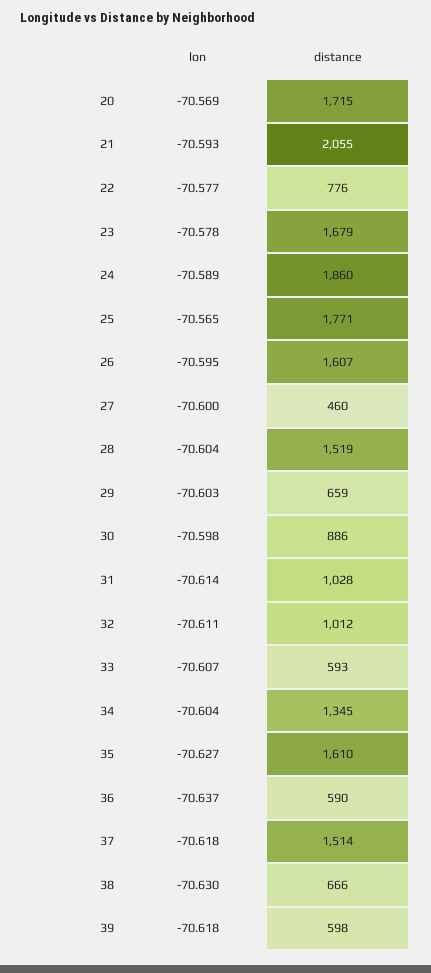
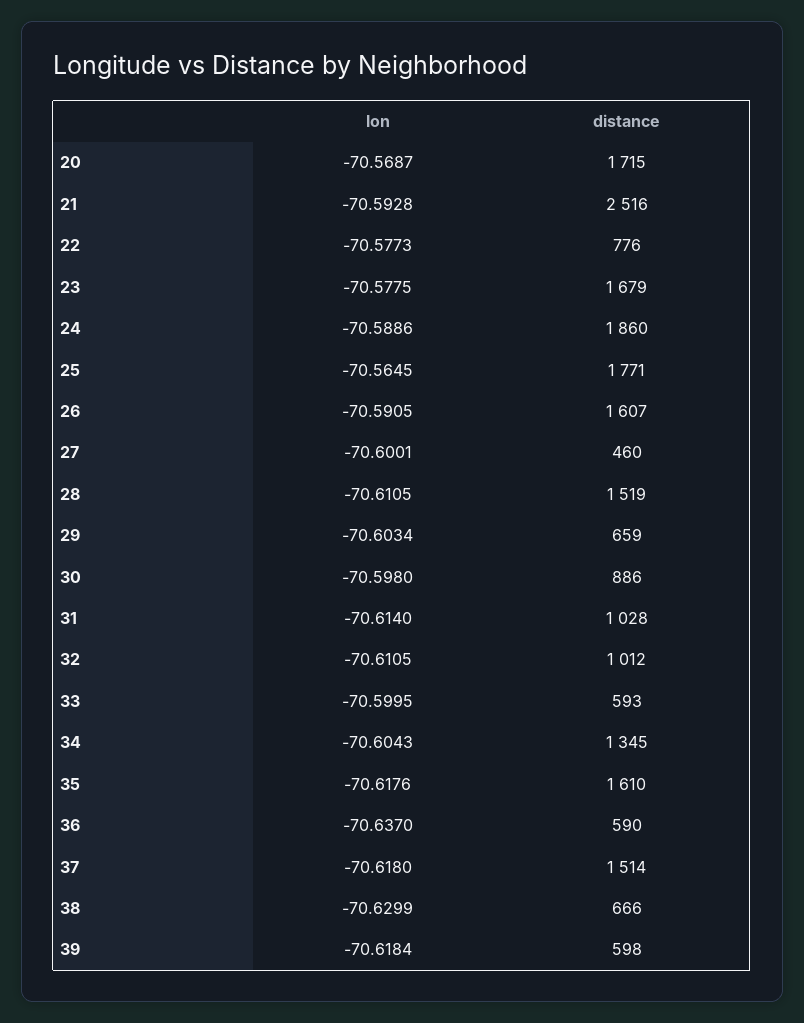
  {
    "lon": {
      "20": -70.5687,
      "21": -70.5928,
      "22": -70.5773,
      "23": -70.5775,
      "24": -70.5886,
      "25": -70.5645,
-     "26": -70.595,
+     "26": -70.5905,
      "27": -70.6001,
-     "28": -70.604,
+     "28": -70.6105,
      "29": -70.6034,
      "30": -70.598,
      "31": -70.614,
      "32": -70.6105,
-     "33": -70.607,
+     "33": -70.5995,
      "34": -70.6043,
-     "35": -70.627,
+     "35": -70.6176,
      "36": -70.637,
      "37": -70.618,
      "38": -70.6299,
      "39": -70.6184
    },
    "distance": {
      "20": 1715,
-     "21": 2055,
+     "21": 2516,
      "22": 776,
      "23": 1679,
      "24": 1860,
      "25": 1771,
      "26": 1607,
      "27": 460,
      "28": 1519,
      "29": 659,
      "30": 886,
      "31": 1028,
      "32": 1012,
      "33": 593,
      "34": 1345,
      "35": 1610,
      "36": 590,
      "37": 1514,
      "38": 666,
      "39": 598
    }
  }

